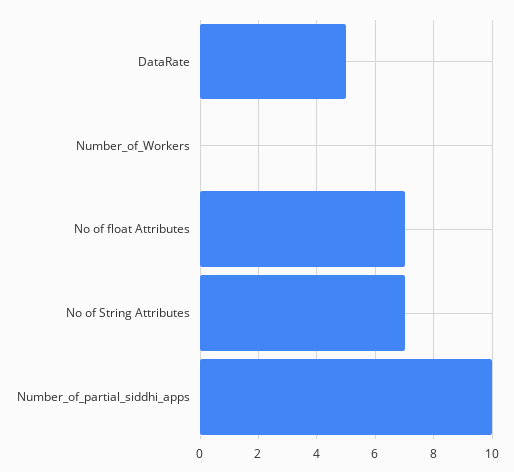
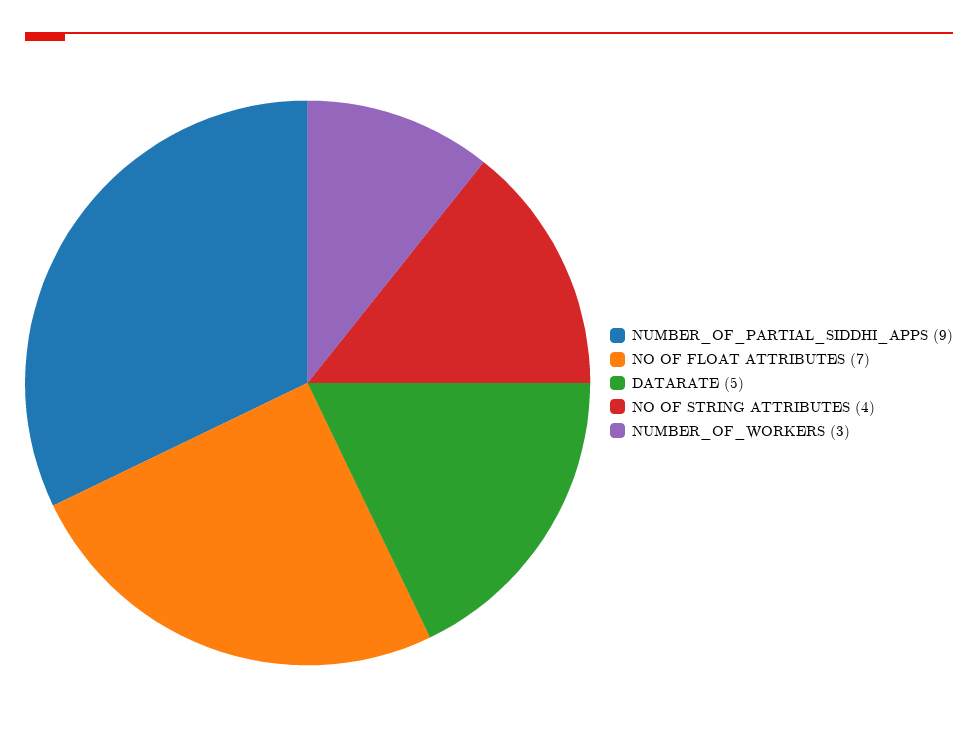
  {
    "DataRate": 5,
-   "Number_of_Workers": 0,
+   "Number_of_Workers": 3,
    "No of float Attributes": 7,
-   "No of String Attributes": 7,
+   "No of String Attributes": 4,
-   "Number_of_partial_siddhi_apps": 10
+   "Number_of_partial_siddhi_apps": 9
  }

